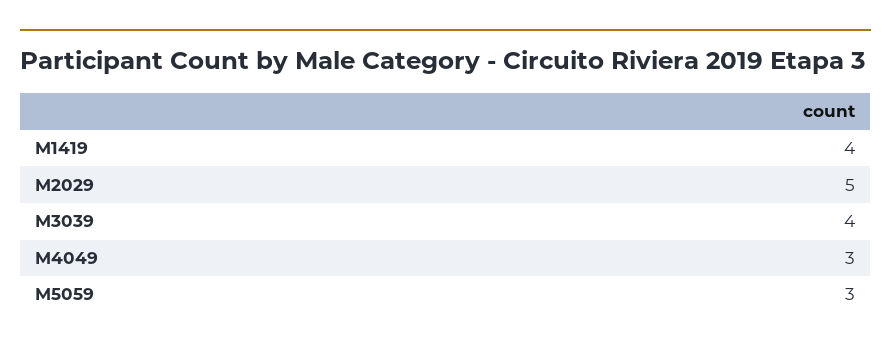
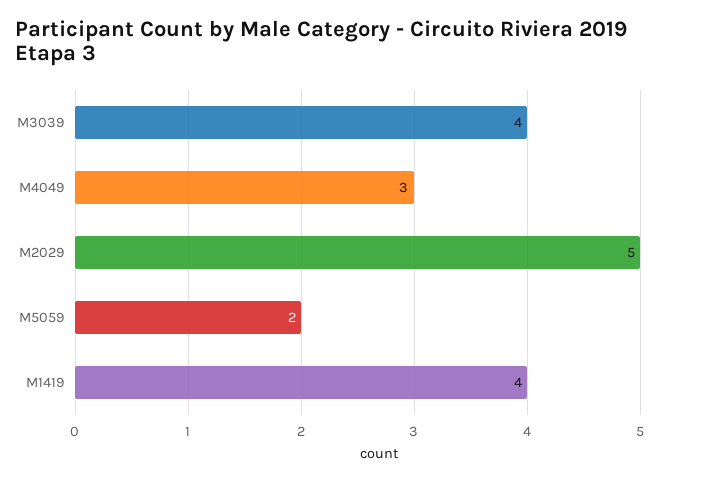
  {
    "M1419": 4,
    "M2029": 5,
    "M3039": 4,
    "M4049": 3,
-   "M5059": 3
+   "M5059": 2
  }

